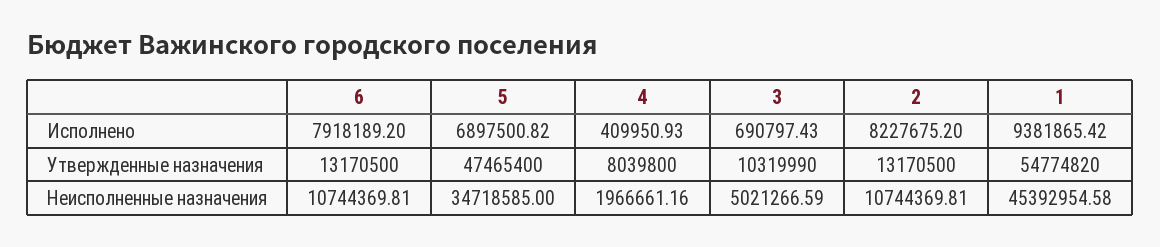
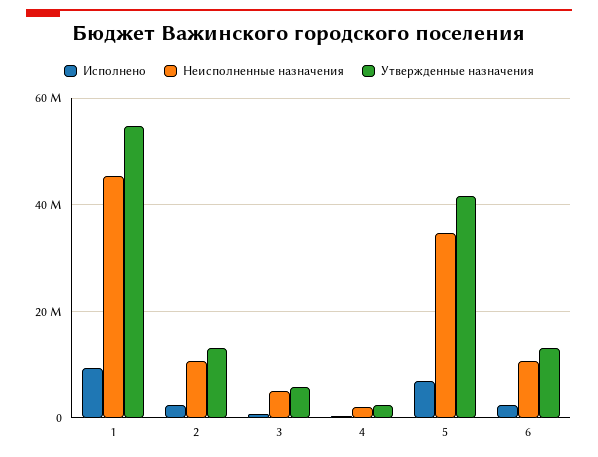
  {
    "Исполнено": {
-     "6": 7918189.2,
+     "6": 2000000,
      "5": 6897500.82,
      "4": 409950.93,
      "3": 690797.43,
-     "2": 8227675.2,
+     "2": 2000000,
      "1": 9381865.42
    },
    "Утвержденные назначения": {
      "6": 13170500,
-     "5": 47465400,
+     "5": 42000000,
-     "4": 8039800,
+     "4": 2000000,
-     "3": 10319990,
+     "3": 6000000,
      "2": 13170500,
      "1": 54774820
    },
    "Неисполненные назначения": {
      "6": 10744369.81,
      "5": 34718585,
      "4": 1966661.16,
      "3": 5021266.59,
      "2": 10744369.81,
      "1": 45392954.58
    }
  }

